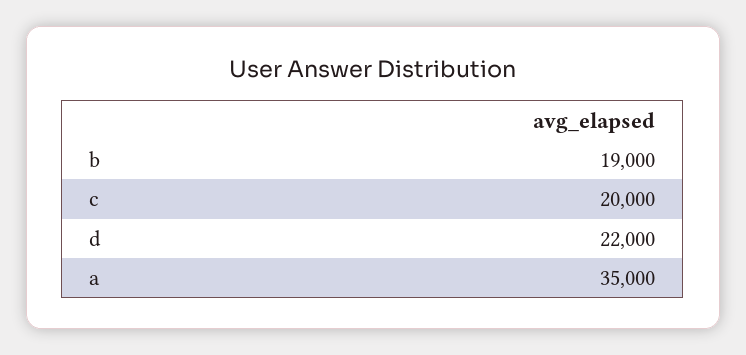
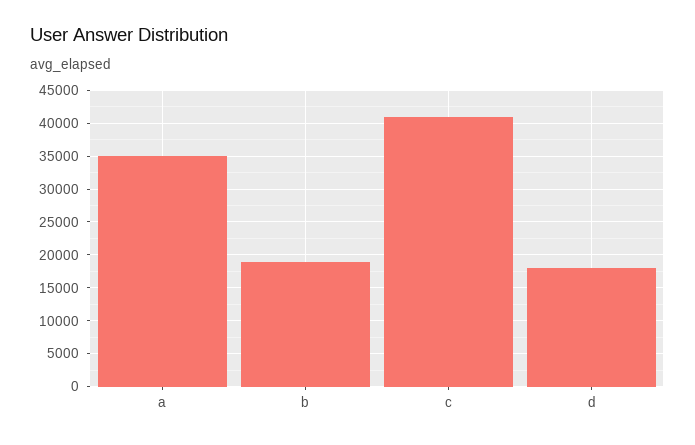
  {
    "b": 19000,
-   "c": 20000,
+   "c": 41000,
-   "d": 22000,
+   "d": 18000,
    "a": 35000
  }

